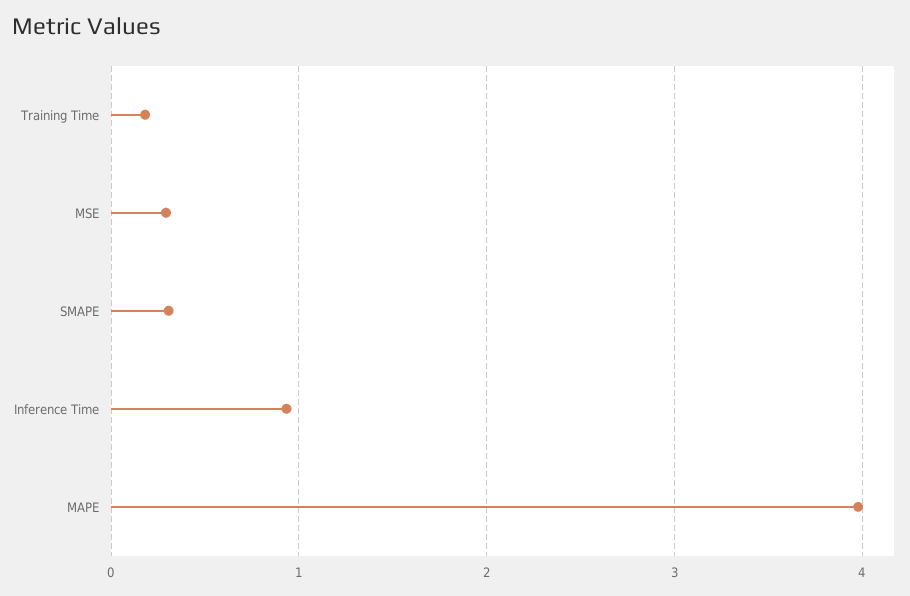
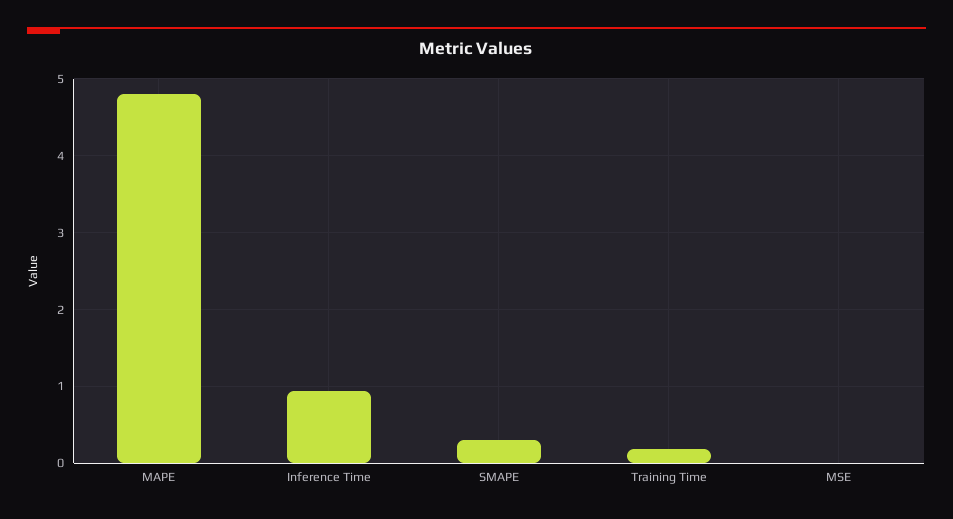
  {
    "Training Time": 0.2,
-   "MSE": 0.3,
+   "MSE": 0,
    "SMAPE": 0.3,
    "Inference Time": 0.9,
-   "MAPE": 4
+   "MAPE": 4.8
  }

